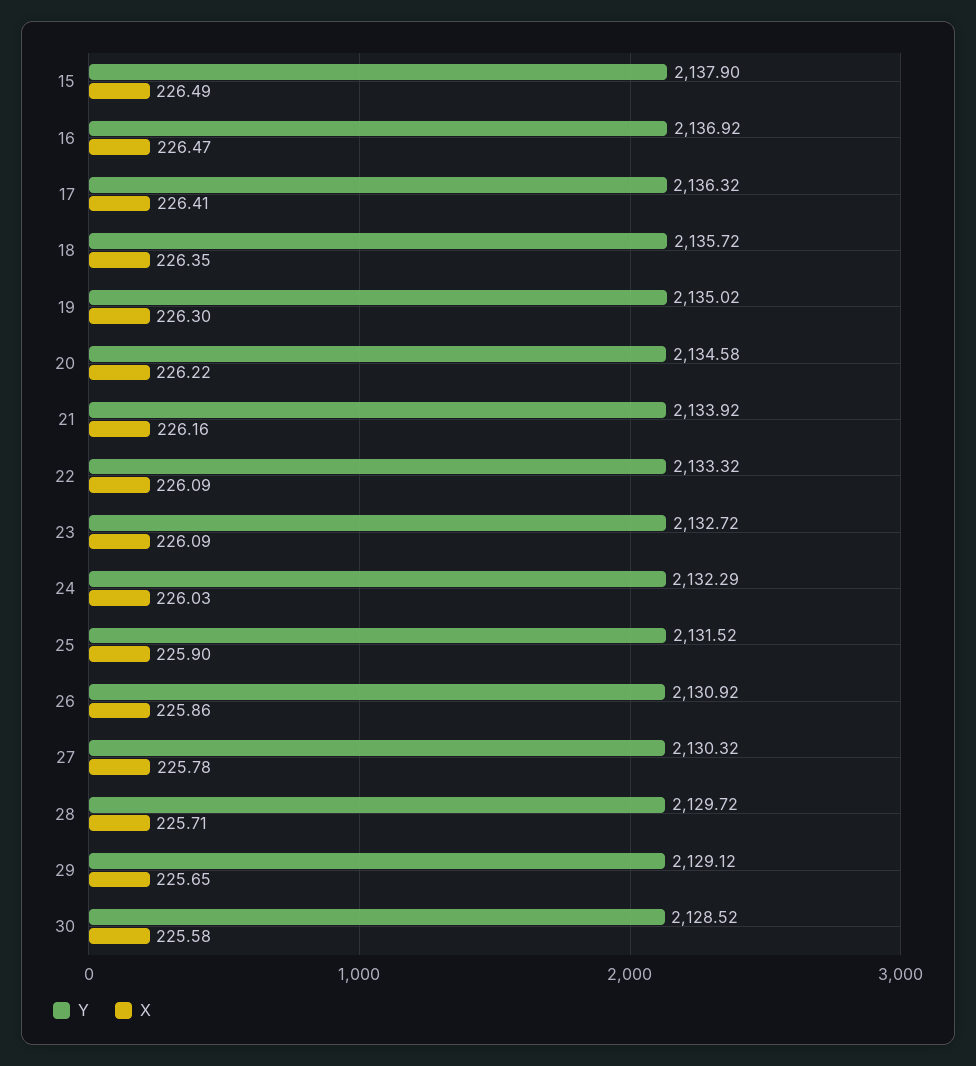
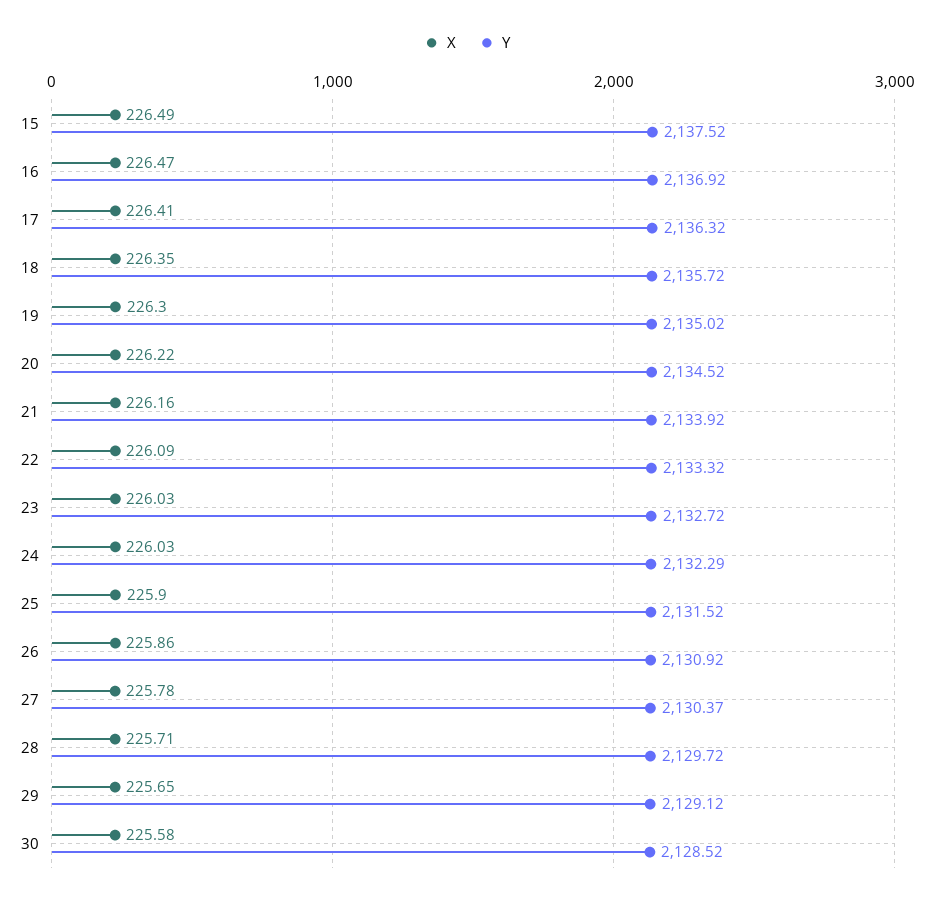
  {
    "Y": {
-     "15": 2137.9,
+     "15": 2137.52,
      "16": 2136.92,
      "17": 2136.32,
      "18": 2135.72,
      "19": 2135.02,
-     "20": 2134.58,
+     "20": 2134.52,
      "21": 2133.92,
      "22": 2133.32,
      "23": 2132.72,
      "24": 2132.29,
      "25": 2131.52,
      "26": 2130.92,
-     "27": 2130.32,
+     "27": 2130.37,
      "28": 2129.72,
      "29": 2129.12,
      "30": 2128.52
    },
    "X": {
      "15": 226.49,
      "16": 226.47,
      "17": 226.41,
      "18": 226.35,
      "19": 226.3,
      "20": 226.22,
      "21": 226.16,
      "22": 226.09,
-     "23": 226.09,
+     "23": 226.03,
      "24": 226.03,
      "25": 225.9,
      "26": 225.86,
      "27": 225.78,
      "28": 225.71,
      "29": 225.65,
      "30": 225.58
    }
  }

